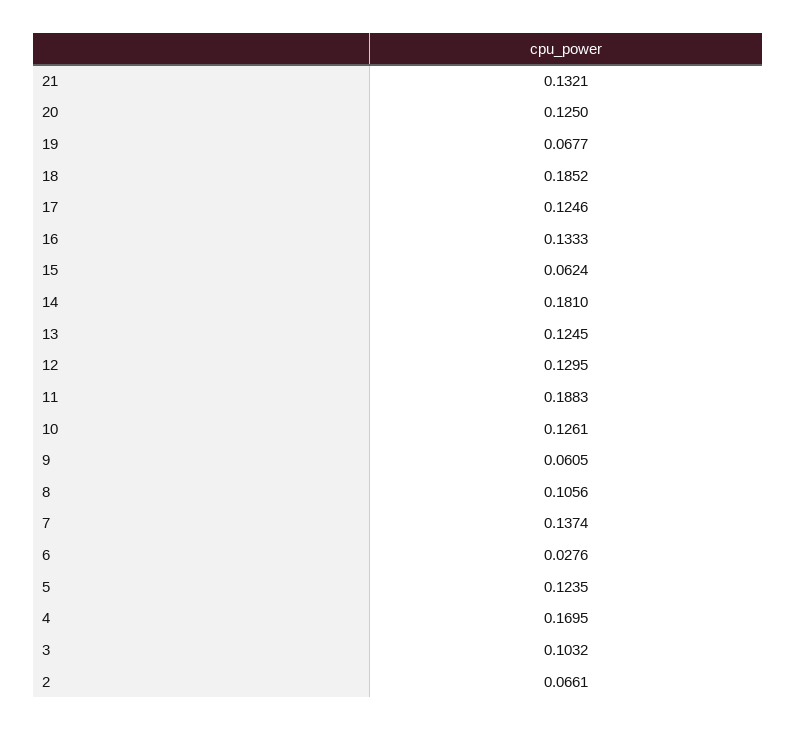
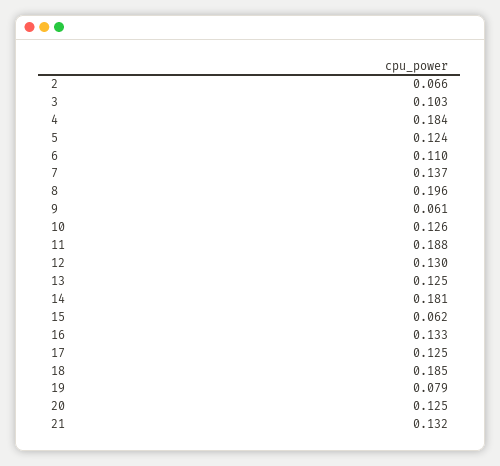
  {
    "21": 0.1321,
    "20": 0.125,
-   "19": 0.0677,
+   "19": 0.079,
    "18": 0.1852,
    "17": 0.1246,
    "16": 0.1333,
    "15": 0.0624,
    "14": 0.181,
    "13": 0.1245,
    "12": 0.1295,
    "11": 0.1883,
    "10": 0.1261,
    "9": 0.0605,
-   "8": 0.1056,
+   "8": 0.196,
    "7": 0.1374,
-   "6": 0.0276,
+   "6": 0.11,
    "5": 0.1235,
-   "4": 0.1695,
+   "4": 0.184,
    "3": 0.1032,
    "2": 0.0661
  }

